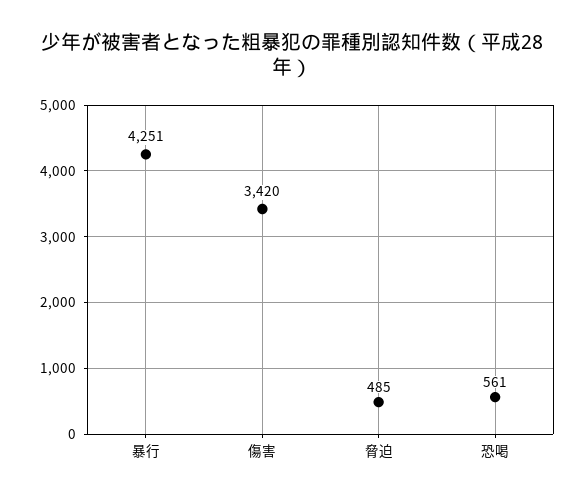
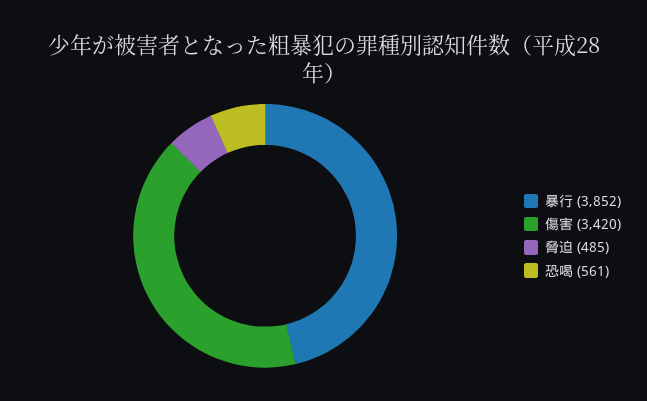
  {
-   "暴行": 4251,
+   "暴行": 3852,
    "傷害": 3420,
    "脅迫": 485,
    "恐喝": 561
  }

